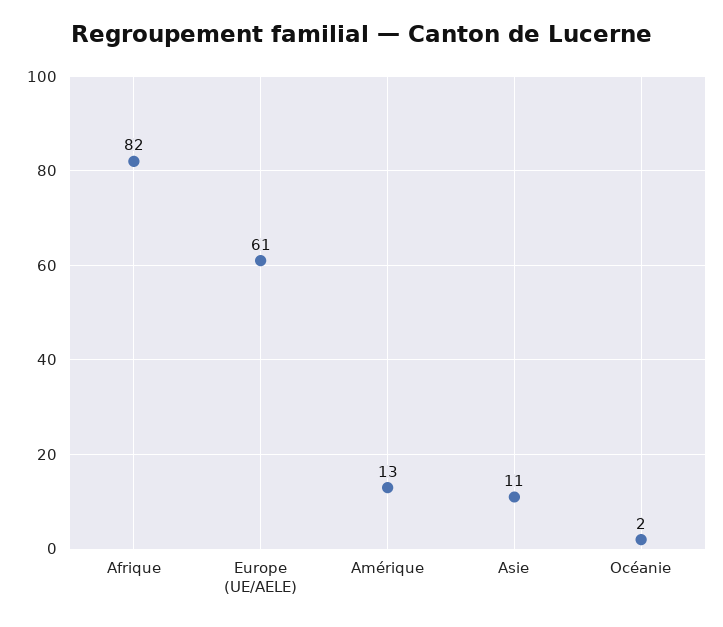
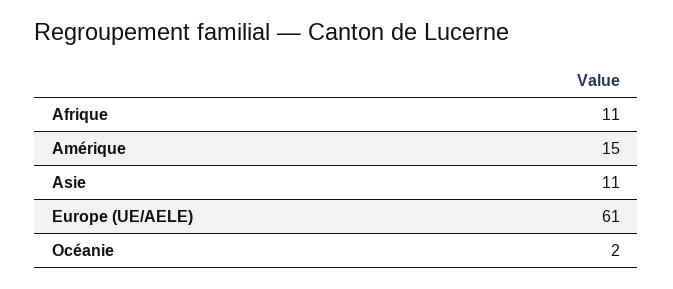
  {
-   "Afrique": 82,
+   "Afrique": 11,
    "Europe (UE/AELE)": 61,
-   "Amérique": 13,
+   "Amérique": 15,
    "Asie": 11,
    "Océanie": 2
  }

